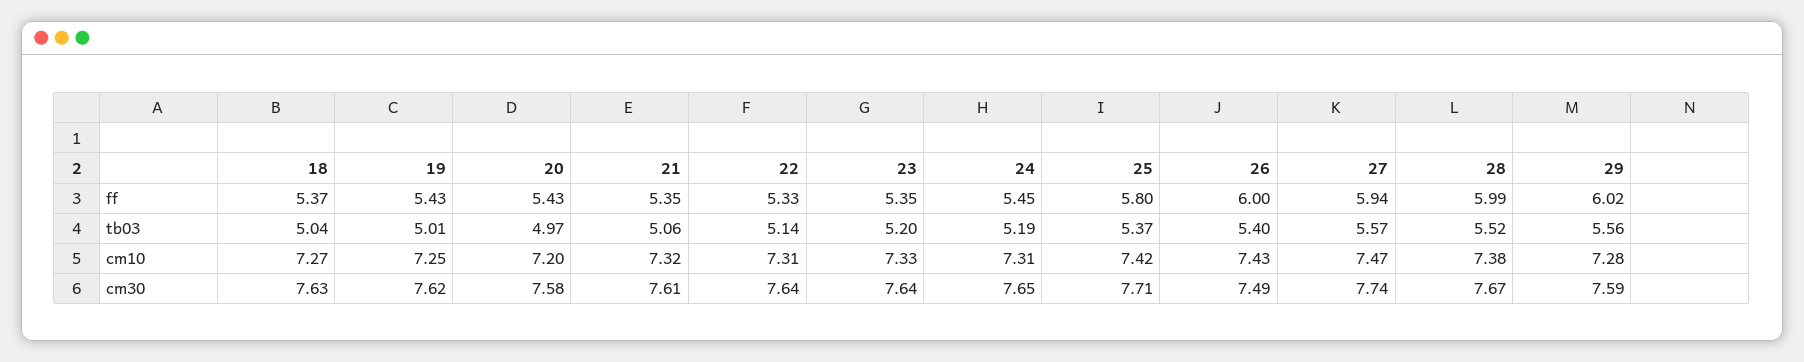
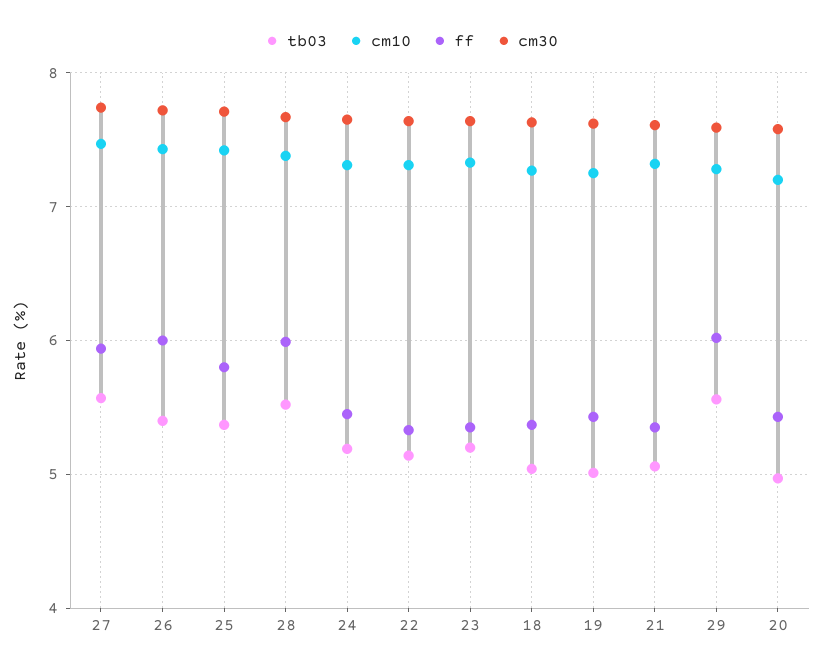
  {
    "ff": {
      "18": 5.37,
      "19": 5.43,
      "20": 5.43,
      "21": 5.35,
      "22": 5.33,
      "23": 5.35,
      "24": 5.45,
      "25": 5.8,
      "26": 6,
      "27": 5.94,
      "28": 5.99,
      "29": 6.02
    },
    "tb03": {
      "18": 5.04,
      "19": 5.01,
      "20": 4.97,
      "21": 5.06,
      "22": 5.14,
      "23": 5.2,
      "24": 5.19,
      "25": 5.37,
      "26": 5.4,
      "27": 5.57,
      "28": 5.52,
      "29": 5.56
    },
    "cm10": {
      "18": 7.27,
      "19": 7.25,
      "20": 7.2,
      "21": 7.32,
      "22": 7.31,
      "23": 7.33,
      "24": 7.31,
      "25": 7.42,
      "26": 7.43,
      "27": 7.47,
      "28": 7.38,
      "29": 7.28
    },
    "cm30": {
      "18": 7.63,
      "19": 7.62,
      "20": 7.58,
      "21": 7.61,
      "22": 7.64,
      "23": 7.64,
      "24": 7.65,
      "25": 7.71,
-     "26": 7.49,
+     "26": 7.7,
      "27": 7.74,
      "28": 7.67,
      "29": 7.59
    }
  }

